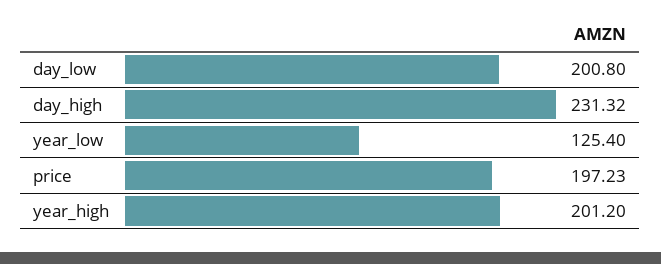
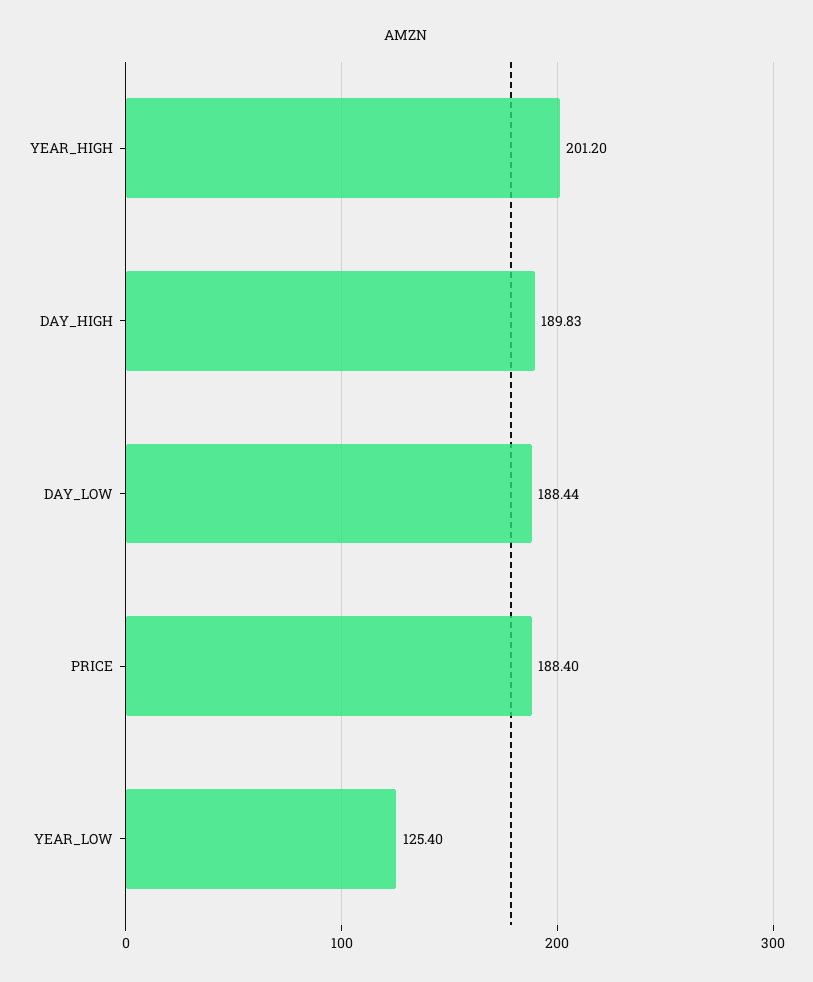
  {
-   "day_low": 200.8,
+   "day_low": 188.44,
-   "day_high": 231.32,
+   "day_high": 189.83,
    "year_low": 125.4,
-   "price": 197.23,
+   "price": 188.4,
    "year_high": 201.2
  }

